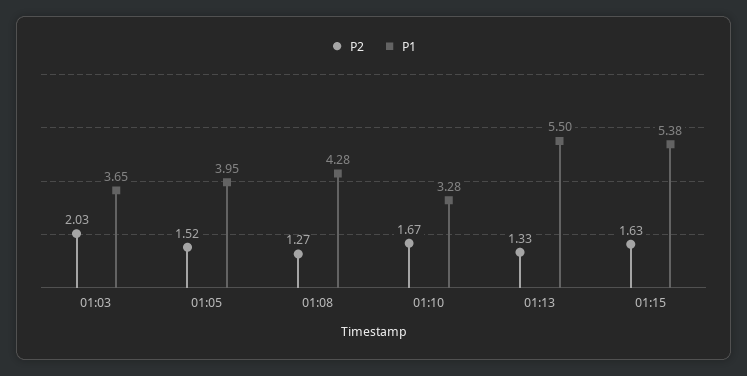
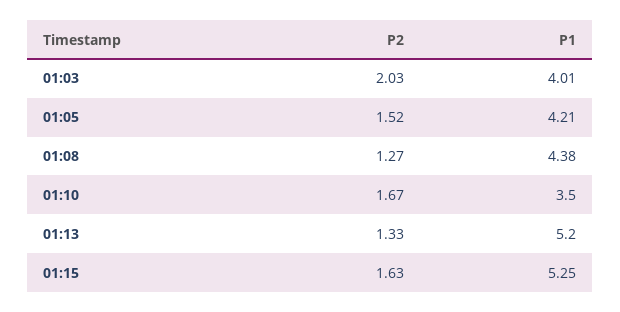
  {
    "P2": {
      "01:03": 2.03,
      "01:05": 1.52,
      "01:08": 1.27,
      "01:10": 1.67,
      "01:13": 1.33,
      "01:15": 1.63
    },
    "P1": {
-     "01:03": 3.65,
+     "01:03": 4.01,
-     "01:05": 3.95,
+     "01:05": 4.21,
-     "01:08": 4.28,
+     "01:08": 4.38,
-     "01:10": 3.28,
+     "01:10": 3.5,
-     "01:13": 5.5,
+     "01:13": 5.2,
-     "01:15": 5.38
+     "01:15": 5.25
    }
  }

